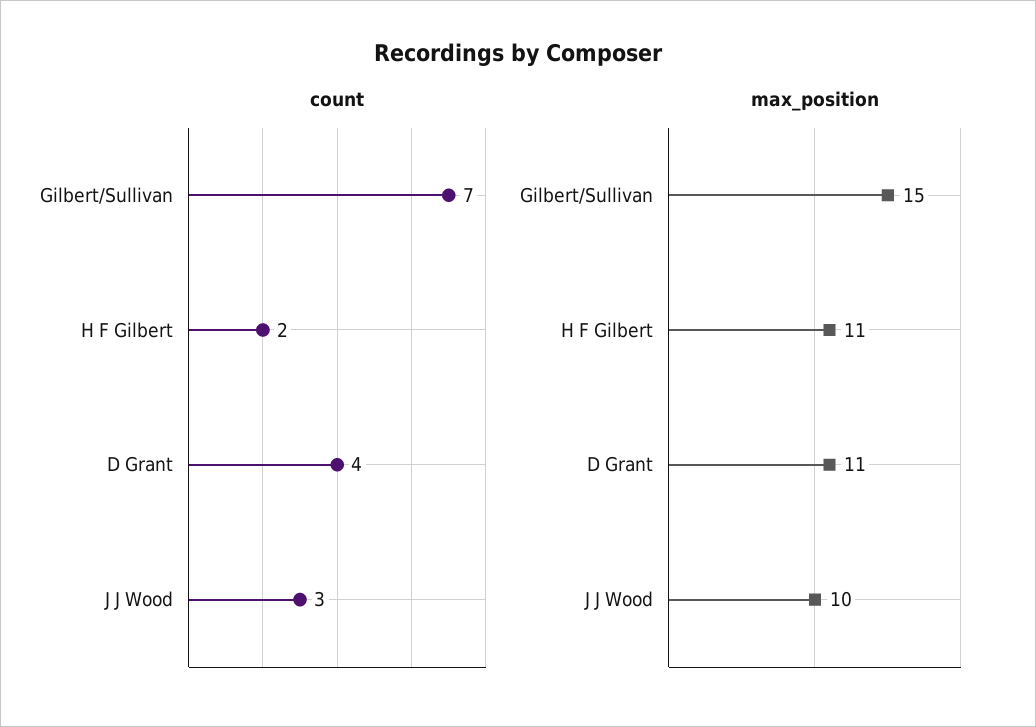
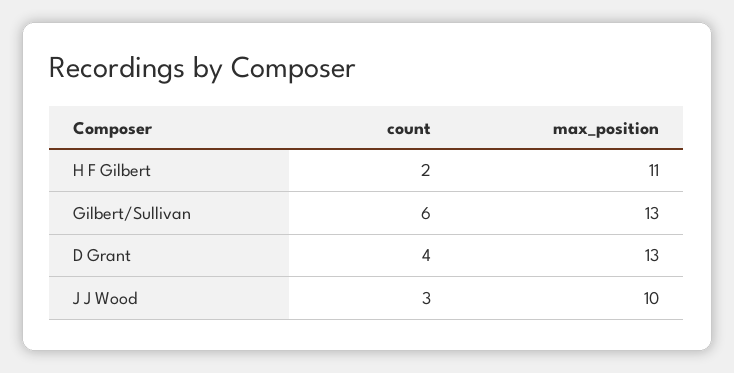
  {
    "count": {
-     "Gilbert/Sullivan": 7,
+     "Gilbert/Sullivan": 6,
      "H F Gilbert": 2,
      "D Grant": 4,
      "J J Wood": 3
    },
    "max_position": {
-     "Gilbert/Sullivan": 15,
+     "Gilbert/Sullivan": 13,
      "H F Gilbert": 11,
-     "D Grant": 11,
+     "D Grant": 13,
      "J J Wood": 10
    }
  }

